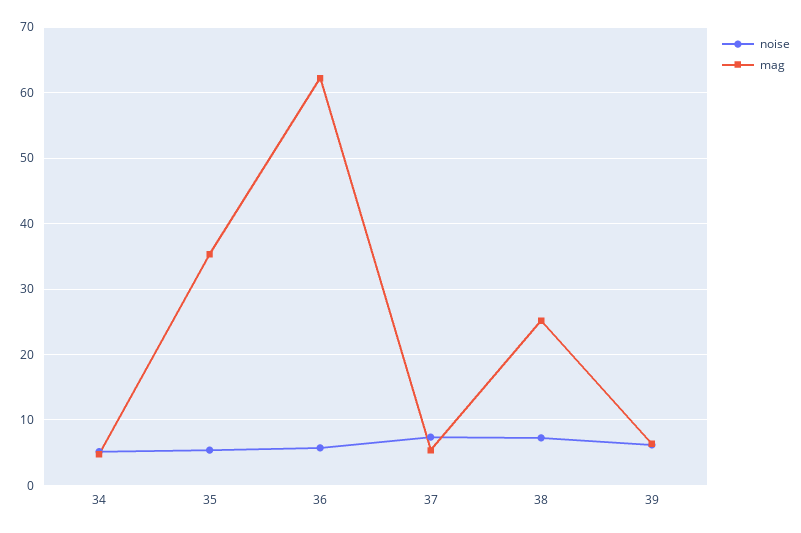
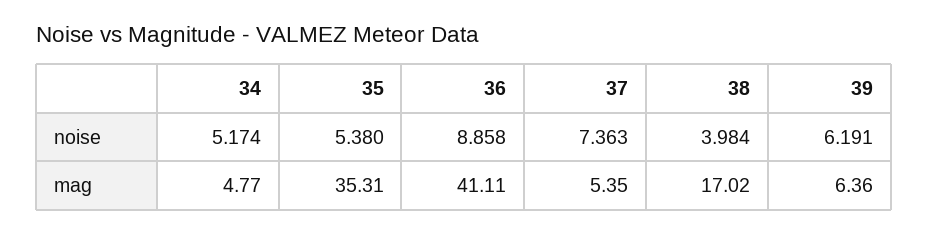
  {
    "noise": {
      "34": 5.174,
      "35": 5.38,
-     "36": 6,
+     "36": 8.858,
      "37": 7.363,
-     "38": 7,
+     "38": 3.984,
      "39": 6.191
    },
    "mag": {
      "34": 4.77,
      "35": 35.31,
-     "36": 62,
+     "36": 41.11,
      "37": 5.35,
-     "38": 25,
+     "38": 17.02,
      "39": 6.36
    }
  }

